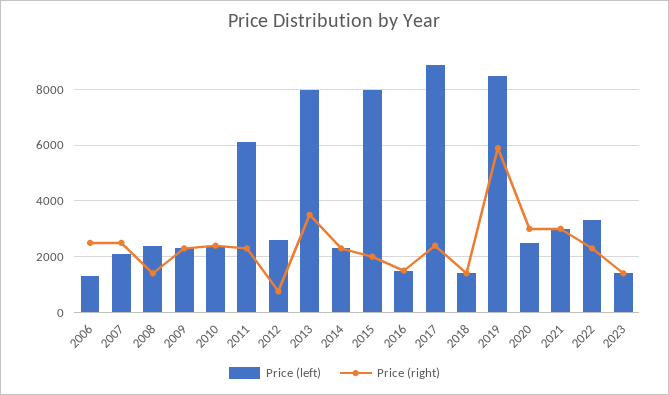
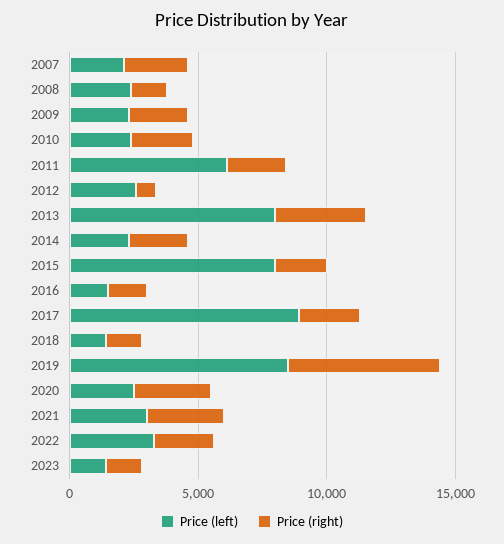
  {
    "Price (left)": {
-     "2006": 1250,
      "2007": 2000,
      "2008": 2500,
      "2009": 2250,
      "2010": 2500,
      "2011": 6000,
      "2012": 2500,
      "2013": 8000,
      "2014": 2250,
      "2015": 8000,
      "2016": 1500,
      "2017": 9000,
      "2018": 1500,
      "2019": 8500,
      "2020": 2500,
      "2021": 3000,
      "2022": 3250,
      "2023": 1500
    },
    "Price (right)": {
-     "2006": 2500,
      "2007": 2500,
      "2008": 1500,
      "2009": 2250,
      "2010": 2500,
      "2011": 2250,
      "2012": 750,
      "2013": 3500,
      "2014": 2250,
      "2015": 2000,
      "2016": 1500,
      "2017": 2500,
      "2018": 1500,
      "2019": 6000,
      "2020": 3000,
      "2021": 3000,
      "2022": 2250,
      "2023": 1500
    }
  }

